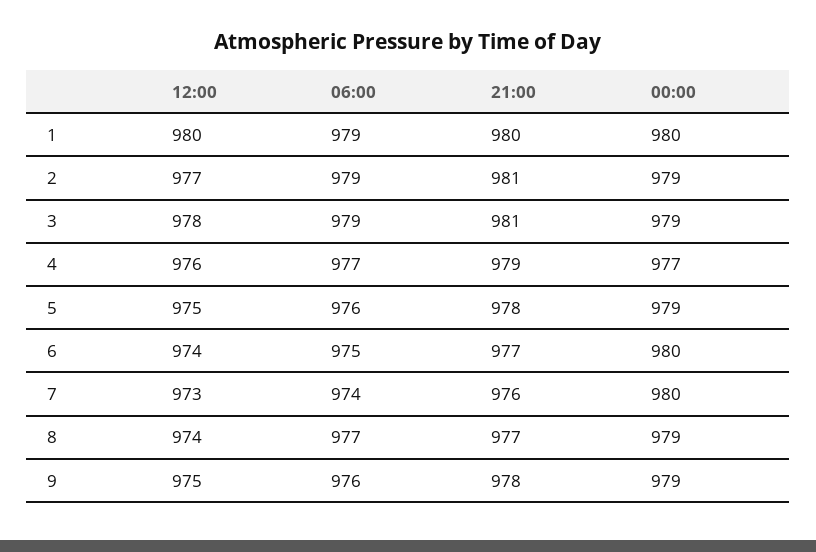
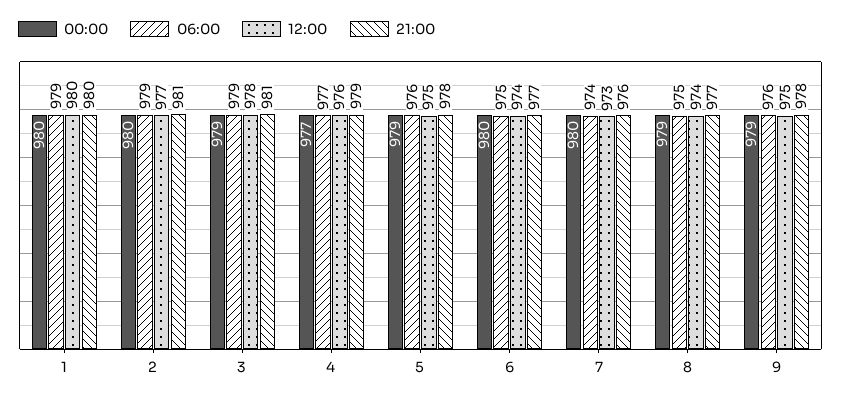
  {
    "12:00": {
      "1": 980,
      "2": 977,
      "3": 978,
      "4": 976,
      "5": 975,
      "6": 974,
      "7": 973,
      "8": 974,
      "9": 975
    },
    "06:00": {
      "1": 979,
      "2": 979,
      "3": 979,
      "4": 977,
      "5": 976,
      "6": 975,
      "7": 974,
-     "8": 977,
+     "8": 975,
      "9": 976
    },
    "21:00": {
      "1": 980,
      "2": 981,
      "3": 981,
      "4": 979,
      "5": 978,
      "6": 977,
      "7": 976,
      "8": 977,
      "9": 978
    },
    "00:00": {
      "1": 980,
-     "2": 979,
+     "2": 980,
      "3": 979,
      "4": 977,
      "5": 979,
      "6": 980,
      "7": 980,
      "8": 979,
      "9": 979
    }
  }

